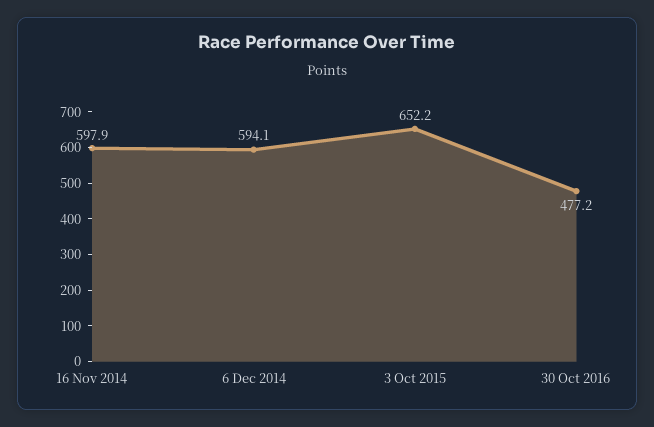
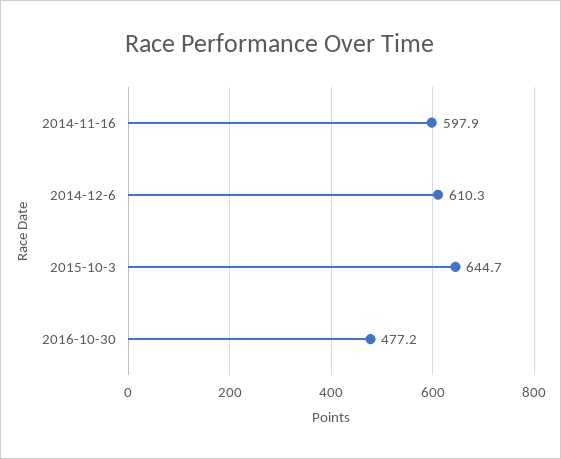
  {
    "16 Nov 2014": 597.9,
-   "6 Dec 2014": 594.1,
+   "6 Dec 2014": 610.3,
-   "3 Oct 2015": 652.2,
+   "3 Oct 2015": 644.7,
    "30 Oct 2016": 477.2
  }

